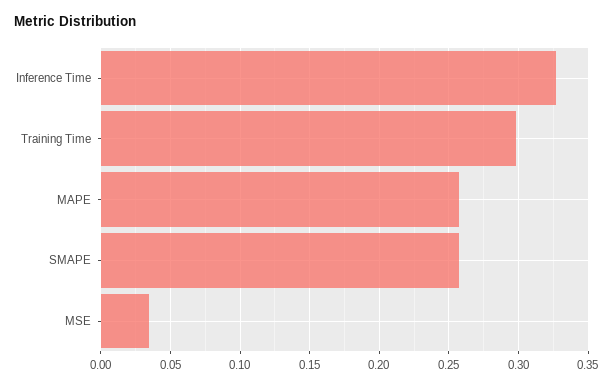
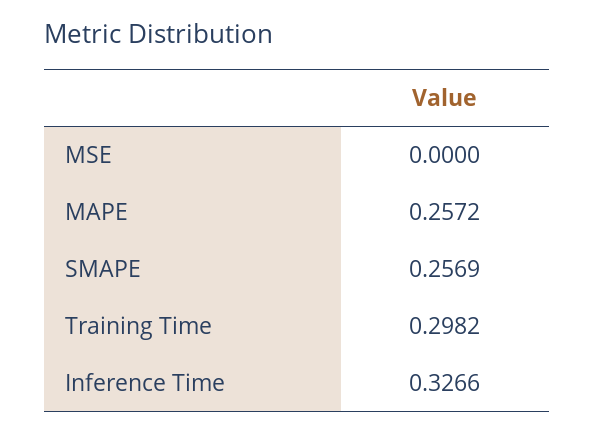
  {
    "Inference Time": 0.3266,
    "Training Time": 0.2982,
    "MAPE": 0.2572,
    "SMAPE": 0.2569,
-   "MSE": 0.035
+   "MSE": 0
  }

